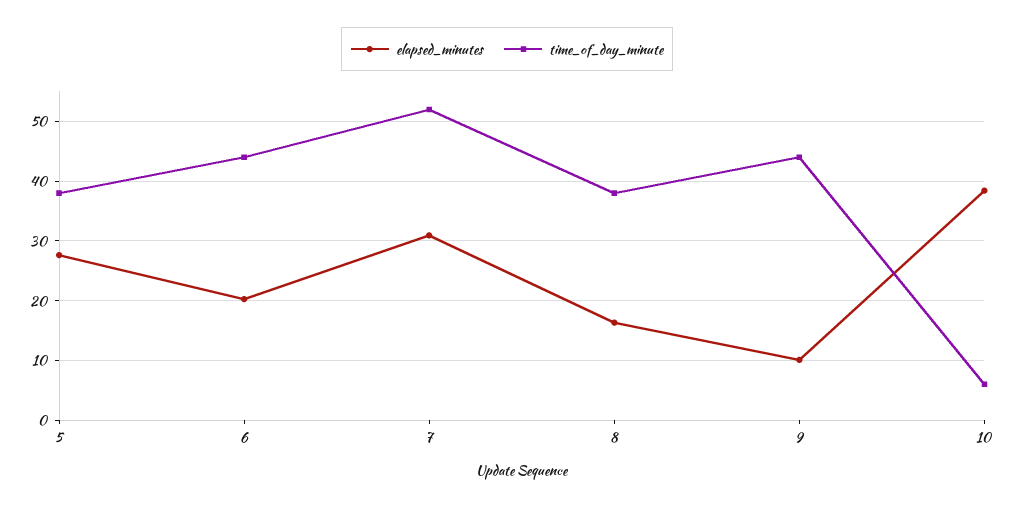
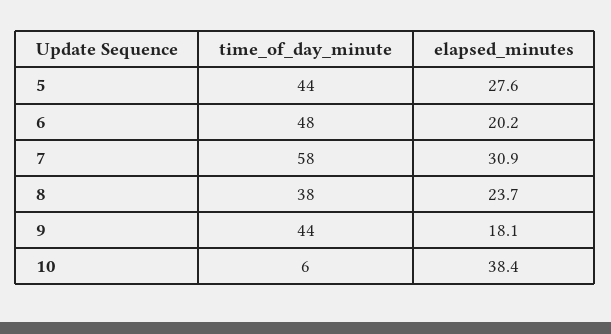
  {
    "elapsed_minutes": {
      "5": 27.6,
      "6": 20.2,
      "7": 30.9,
-     "8": 16,
+     "8": 23.7,
-     "9": 10,
+     "9": 18.1,
      "10": 38.4
    },
    "time_of_day_minute": {
-     "5": 38,
+     "5": 44,
-     "6": 44,
+     "6": 48,
-     "7": 52,
+     "7": 58,
      "8": 38,
      "9": 44,
      "10": 6
    }
  }

